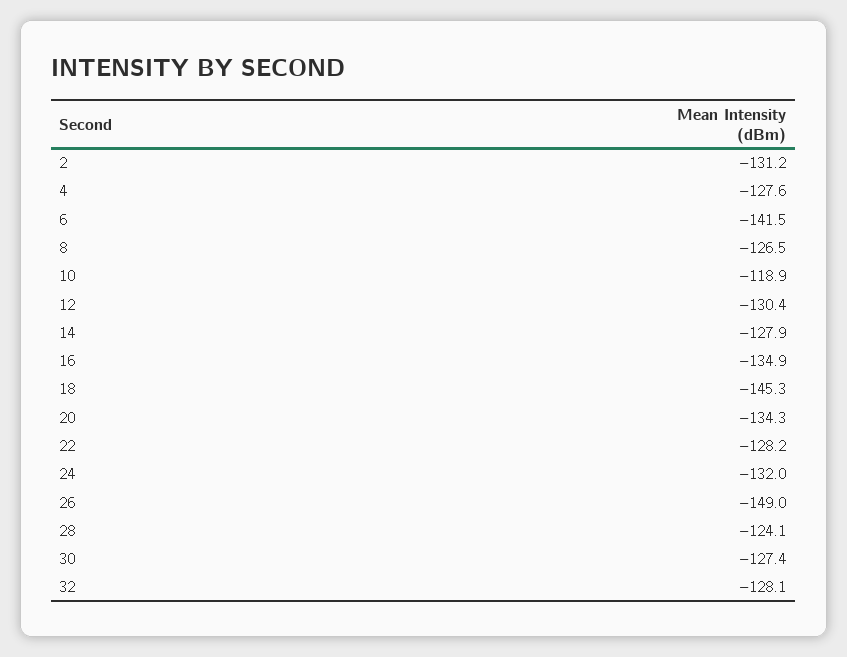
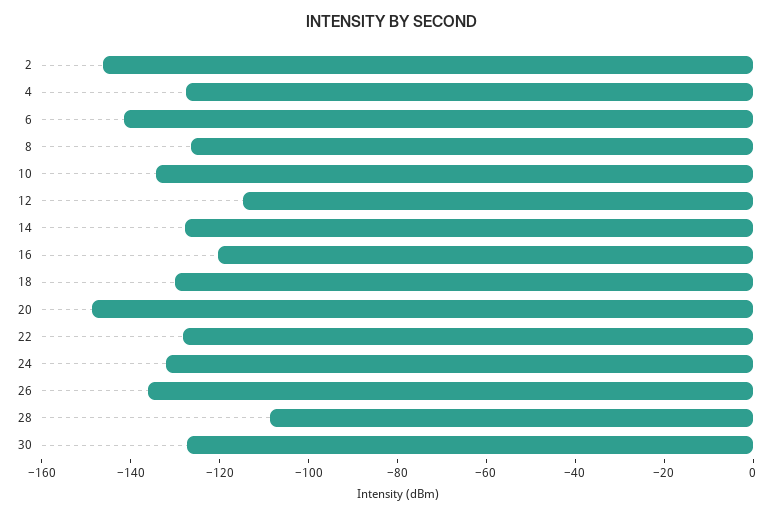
  {
-   "2": -131.2,
+   "2": -145,
    "4": -127.6,
    "6": -141.5,
    "8": -126.5,
-   "10": -118.9,
+   "10": -135,
-   "12": -130.4,
+   "12": -115,
    "14": -127.9,
-   "16": -134.9,
+   "16": -120,
-   "18": -145.3,
+   "18": -130,
-   "20": -134.3,
+   "20": -150,
    "22": -128.2,
    "24": -132,
-   "26": -149,
+   "26": -135,
-   "28": -124.1,
+   "28": -110,
-   "30": -127.4,
+   "30": -127.4
-   "32": -128.1
  }

